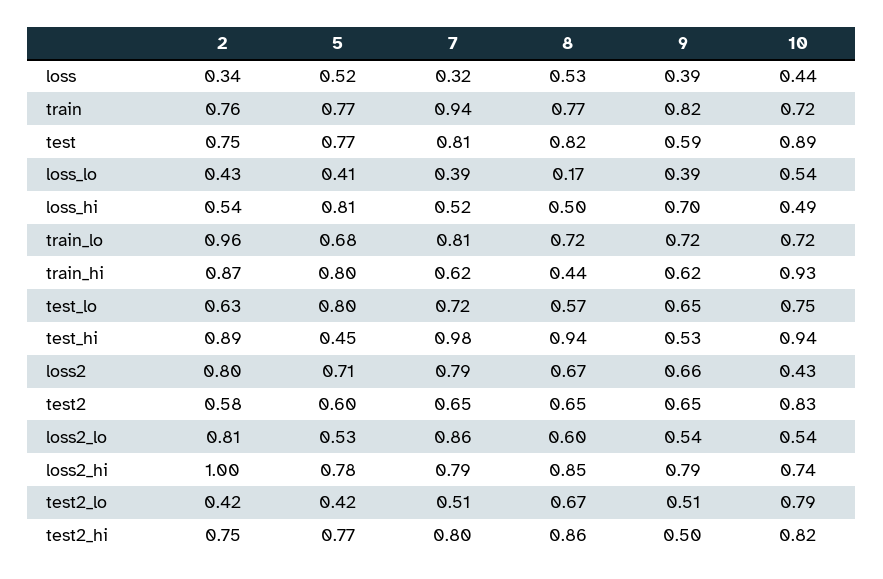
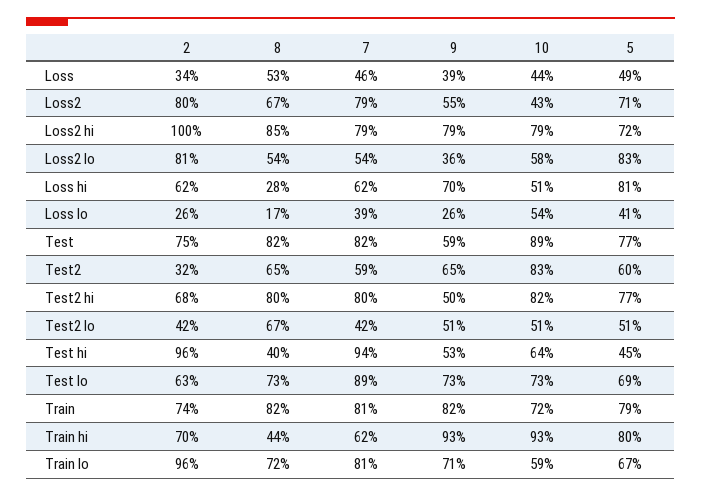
  {
    "2": {
      "loss": 0.34,
-     "train": 0.76,
+     "train": 0.74,
      "test": 0.75,
-     "loss_lo": 0.43,
+     "loss_lo": 0.26,
-     "loss_hi": 0.54,
+     "loss_hi": 0.62,
      "train_lo": 0.96,
-     "train_hi": 0.87,
+     "train_hi": 0.7,
      "test_lo": 0.63,
-     "test_hi": 0.89,
+     "test_hi": 0.96,
      "loss2": 0.8,
-     "test2": 0.58,
+     "test2": 0.32,
      "loss2_lo": 0.81,
      "loss2_hi": 1,
      "test2_lo": 0.42,
-     "test2_hi": 0.75
+     "test2_hi": 0.68
    },
    "5": {
-     "loss": 0.52,
+     "loss": 0.49,
-     "train": 0.77,
+     "train": 0.79,
      "test": 0.77,
      "loss_lo": 0.41,
      "loss_hi": 0.81,
-     "train_lo": 0.68,
+     "train_lo": 0.67,
      "train_hi": 0.8,
-     "test_lo": 0.8,
+     "test_lo": 0.69,
      "test_hi": 0.45,
      "loss2": 0.71,
      "test2": 0.6,
-     "loss2_lo": 0.53,
+     "loss2_lo": 0.83,
-     "loss2_hi": 0.78,
+     "loss2_hi": 0.72,
-     "test2_lo": 0.42,
+     "test2_lo": 0.51,
      "test2_hi": 0.77
    },
    "7": {
-     "loss": 0.32,
+     "loss": 0.46,
-     "train": 0.94,
+     "train": 0.81,
-     "test": 0.81,
+     "test": 0.82,
      "loss_lo": 0.39,
-     "loss_hi": 0.52,
+     "loss_hi": 0.62,
      "train_lo": 0.81,
      "train_hi": 0.62,
-     "test_lo": 0.72,
+     "test_lo": 0.89,
-     "test_hi": 0.98,
+     "test_hi": 0.94,
      "loss2": 0.79,
-     "test2": 0.65,
+     "test2": 0.59,
-     "loss2_lo": 0.86,
+     "loss2_lo": 0.54,
      "loss2_hi": 0.79,
-     "test2_lo": 0.51,
+     "test2_lo": 0.42,
      "test2_hi": 0.8
    },
    "8": {
      "loss": 0.53,
-     "train": 0.77,
+     "train": 0.82,
      "test": 0.82,
      "loss_lo": 0.17,
-     "loss_hi": 0.5,
+     "loss_hi": 0.28,
      "train_lo": 0.72,
      "train_hi": 0.44,
-     "test_lo": 0.57,
+     "test_lo": 0.73,
-     "test_hi": 0.94,
+     "test_hi": 0.4,
      "loss2": 0.67,
      "test2": 0.65,
-     "loss2_lo": 0.6,
+     "loss2_lo": 0.54,
      "loss2_hi": 0.85,
      "test2_lo": 0.67,
-     "test2_hi": 0.86
+     "test2_hi": 0.8
    },
    "9": {
      "loss": 0.39,
      "train": 0.82,
      "test": 0.59,
-     "loss_lo": 0.39,
+     "loss_lo": 0.26,
      "loss_hi": 0.7,
-     "train_lo": 0.72,
+     "train_lo": 0.71,
-     "train_hi": 0.62,
+     "train_hi": 0.93,
-     "test_lo": 0.65,
+     "test_lo": 0.73,
      "test_hi": 0.53,
-     "loss2": 0.66,
+     "loss2": 0.55,
      "test2": 0.65,
-     "loss2_lo": 0.54,
+     "loss2_lo": 0.36,
      "loss2_hi": 0.79,
      "test2_lo": 0.51,
      "test2_hi": 0.5
    },
    "10": {
      "loss": 0.44,
      "train": 0.72,
      "test": 0.89,
      "loss_lo": 0.54,
-     "loss_hi": 0.49,
+     "loss_hi": 0.51,
-     "train_lo": 0.72,
+     "train_lo": 0.59,
      "train_hi": 0.93,
-     "test_lo": 0.75,
+     "test_lo": 0.73,
-     "test_hi": 0.94,
+     "test_hi": 0.64,
      "loss2": 0.43,
      "test2": 0.83,
-     "loss2_lo": 0.54,
+     "loss2_lo": 0.58,
-     "loss2_hi": 0.74,
+     "loss2_hi": 0.79,
-     "test2_lo": 0.79,
+     "test2_lo": 0.51,
      "test2_hi": 0.82
    }
  }

